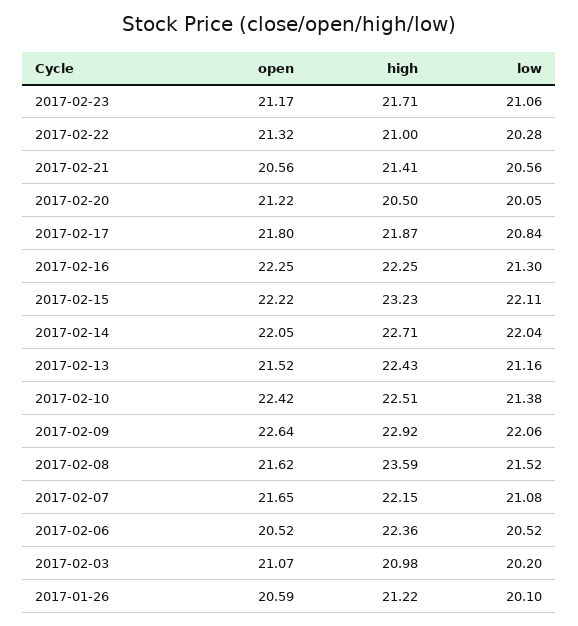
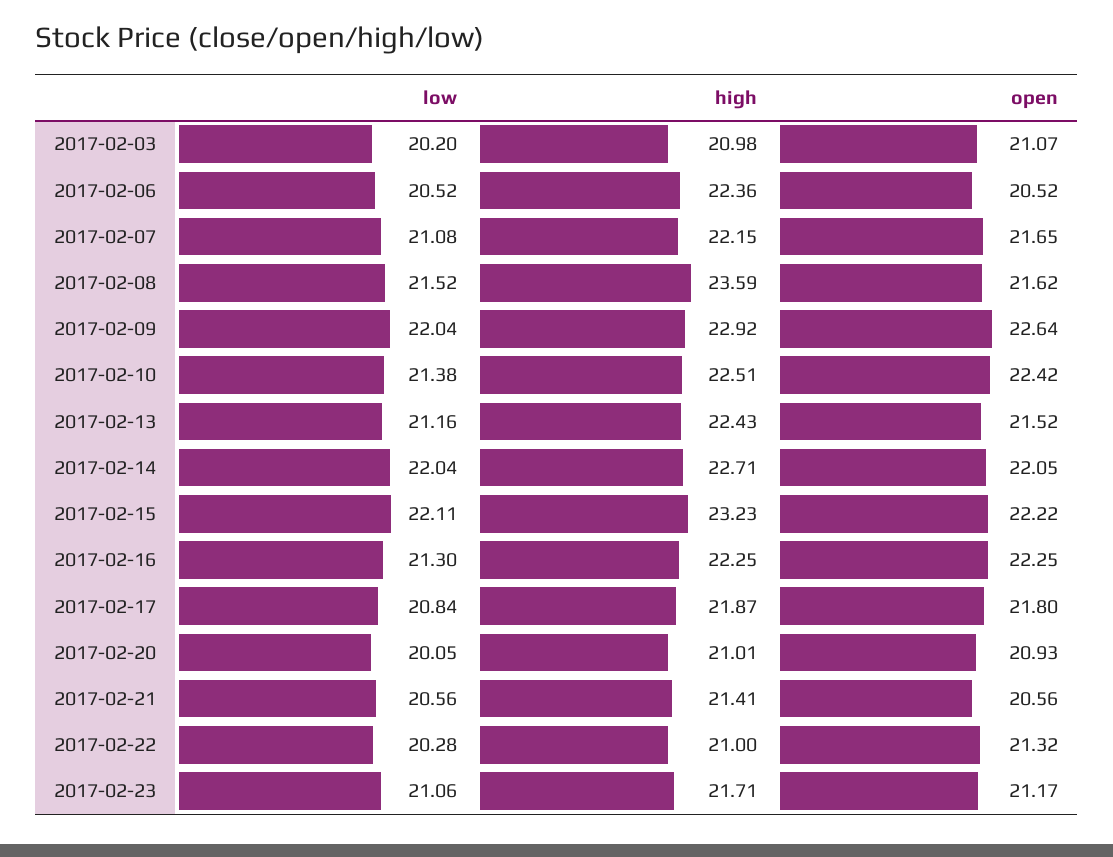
  {
    "open": {
      "2017-02-23": 21.17,
      "2017-02-22": 21.32,
      "2017-02-21": 20.56,
-     "2017-02-20": 21.22,
+     "2017-02-20": 20.93,
      "2017-02-17": 21.8,
      "2017-02-16": 22.25,
      "2017-02-15": 22.22,
      "2017-02-14": 22.05,
      "2017-02-13": 21.52,
      "2017-02-10": 22.42,
      "2017-02-09": 22.64,
      "2017-02-08": 21.62,
      "2017-02-07": 21.65,
      "2017-02-06": 20.52,
-     "2017-02-03": 21.07,
+     "2017-02-03": 21.07
-     "2017-01-26": 20.59
    },
    "high": {
      "2017-02-23": 21.71,
      "2017-02-22": 21,
      "2017-02-21": 21.41,
-     "2017-02-20": 20.5,
+     "2017-02-20": 21.01,
      "2017-02-17": 21.87,
      "2017-02-16": 22.25,
      "2017-02-15": 23.23,
      "2017-02-14": 22.71,
      "2017-02-13": 22.43,
      "2017-02-10": 22.51,
      "2017-02-09": 22.92,
      "2017-02-08": 23.59,
      "2017-02-07": 22.15,
      "2017-02-06": 22.36,
-     "2017-02-03": 20.98,
+     "2017-02-03": 20.98
-     "2017-01-26": 21.22
    },
    "low": {
      "2017-02-23": 21.06,
      "2017-02-22": 20.28,
      "2017-02-21": 20.56,
      "2017-02-20": 20.05,
      "2017-02-17": 20.84,
      "2017-02-16": 21.3,
      "2017-02-15": 22.11,
      "2017-02-14": 22.04,
      "2017-02-13": 21.16,
      "2017-02-10": 21.38,
-     "2017-02-09": 22.06,
+     "2017-02-09": 22.04,
      "2017-02-08": 21.52,
      "2017-02-07": 21.08,
      "2017-02-06": 20.52,
-     "2017-02-03": 20.2,
+     "2017-02-03": 20.2
-     "2017-01-26": 20.1
    }
  }

